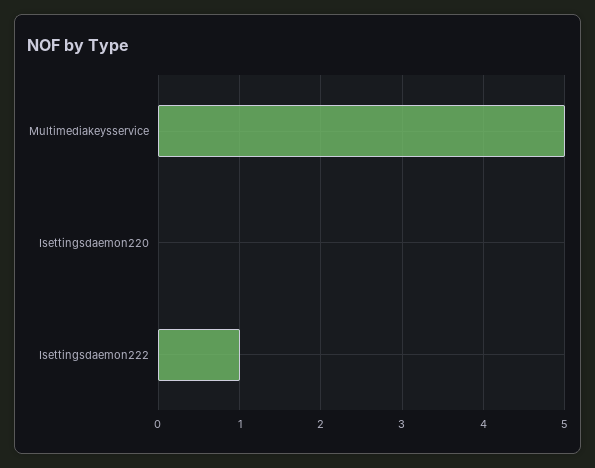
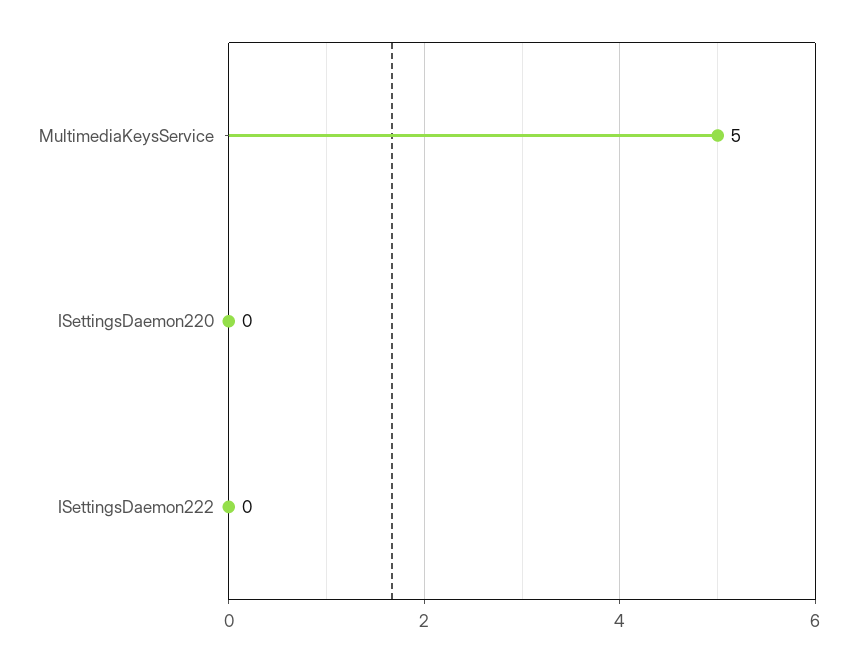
  {
    "Multimediakeysservice": 5,
    "Isettingsdaemon220": 0,
-   "Isettingsdaemon222": 1
+   "Isettingsdaemon222": 0
  }

